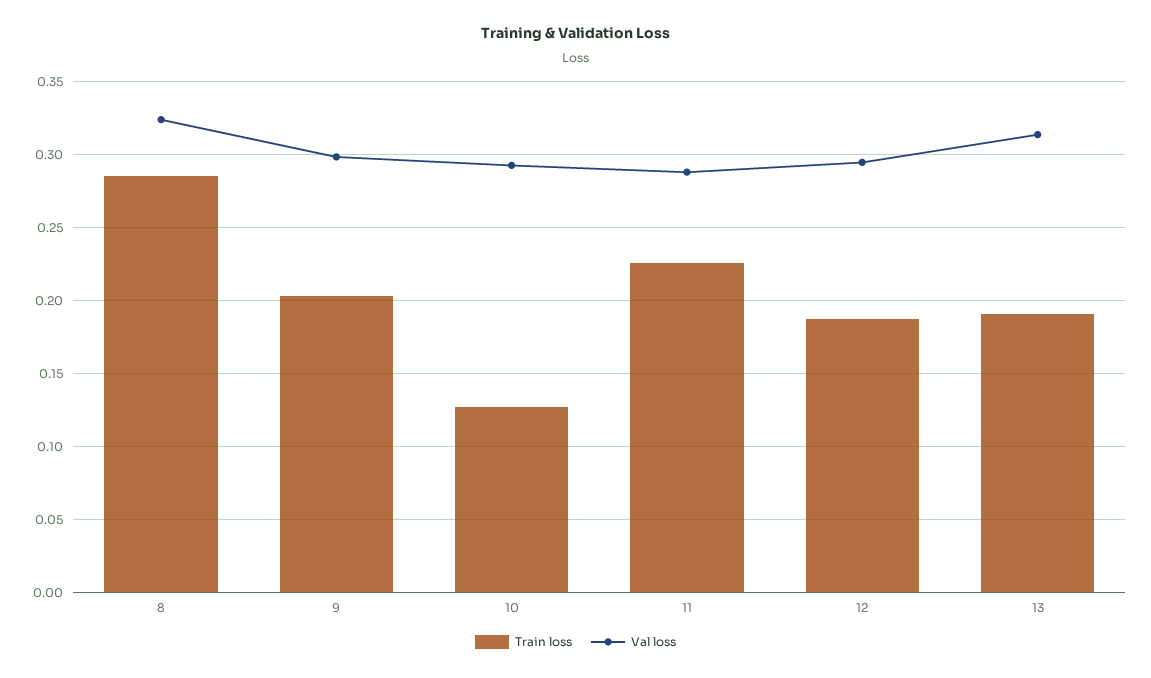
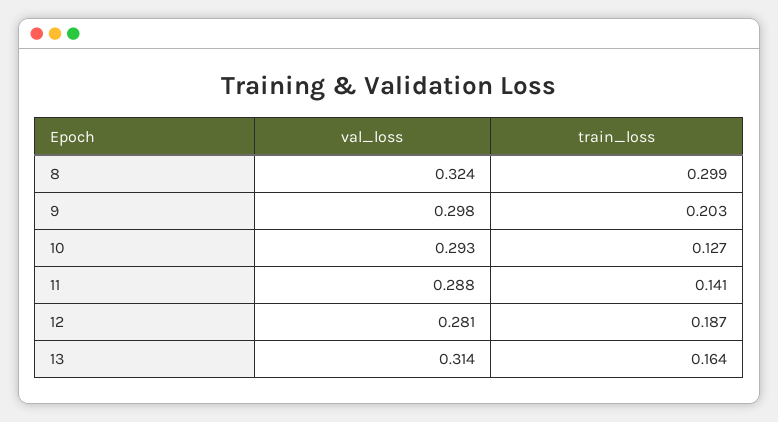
  {
    "Train loss": {
-     "8": 0.285,
+     "8": 0.299,
      "9": 0.203,
      "10": 0.127,
-     "11": 0.225,
+     "11": 0.141,
      "12": 0.187,
-     "13": 0.19
+     "13": 0.164
    },
    "Val loss": {
      "8": 0.324,
      "9": 0.298,
      "10": 0.293,
      "11": 0.288,
-     "12": 0.295,
+     "12": 0.281,
      "13": 0.314
    }
  }

